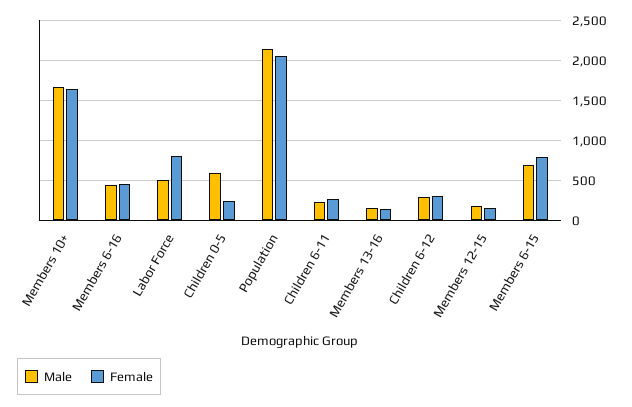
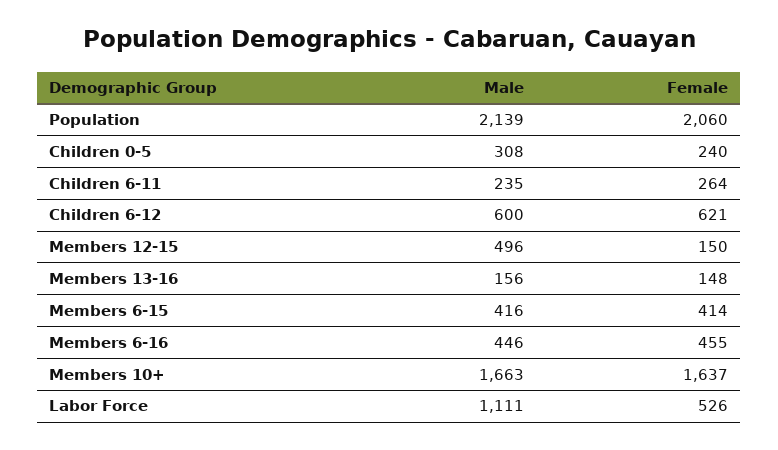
  {
    "Male": {
      "Members 10+": 1663,
      "Members 6-16": 446,
-     "Labor Force": 500,
+     "Labor Force": 1111,
-     "Children 0-5": 600,
+     "Children 0-5": 308,
      "Population": 2139,
      "Children 6-11": 235,
      "Members 13-16": 156,
-     "Children 6-12": 300,
+     "Children 6-12": 600,
-     "Members 12-15": 200,
+     "Members 12-15": 496,
-     "Members 6-15": 700
+     "Members 6-15": 416
    },
    "Female": {
      "Members 10+": 1637,
      "Members 6-16": 455,
-     "Labor Force": 800,
+     "Labor Force": 526,
      "Children 0-5": 240,
      "Population": 2060,
      "Children 6-11": 264,
      "Members 13-16": 148,
-     "Children 6-12": 300,
+     "Children 6-12": 621,
      "Members 12-15": 150,
-     "Members 6-15": 800
+     "Members 6-15": 414
    }
  }

